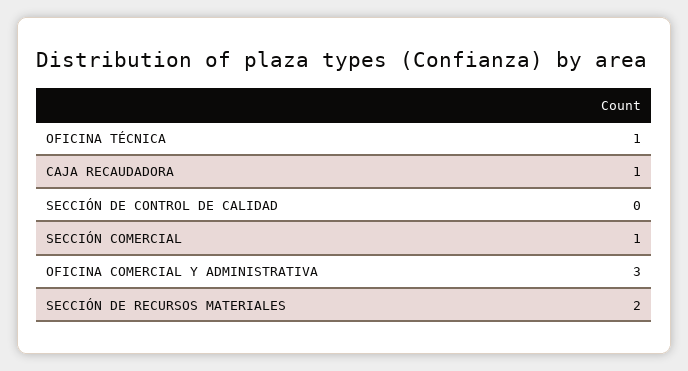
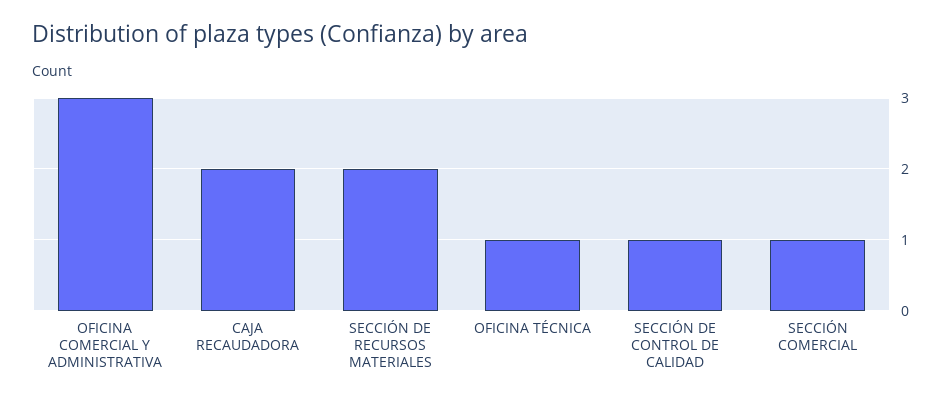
  {
    "OFICINA TÉCNICA": 1,
-   "CAJA RECAUDADORA": 1,
+   "CAJA RECAUDADORA": 2,
-   "SECCIÓN DE CONTROL DE CALIDAD": 0,
+   "SECCIÓN DE CONTROL DE CALIDAD": 1,
    "SECCIÓN COMERCIAL": 1,
    "OFICINA COMERCIAL Y ADMINISTRATIVA": 3,
    "SECCIÓN DE RECURSOS MATERIALES": 2
  }

